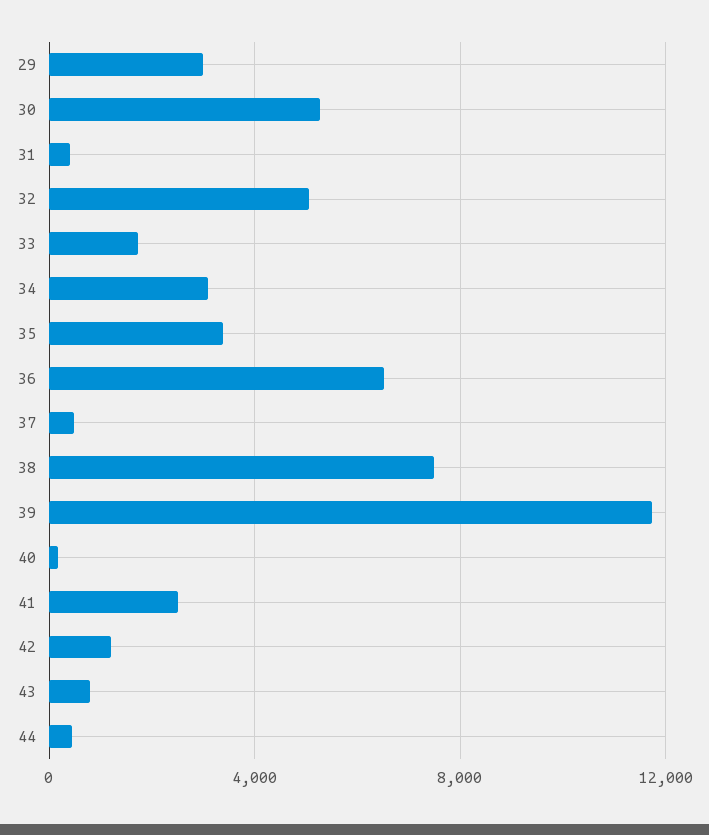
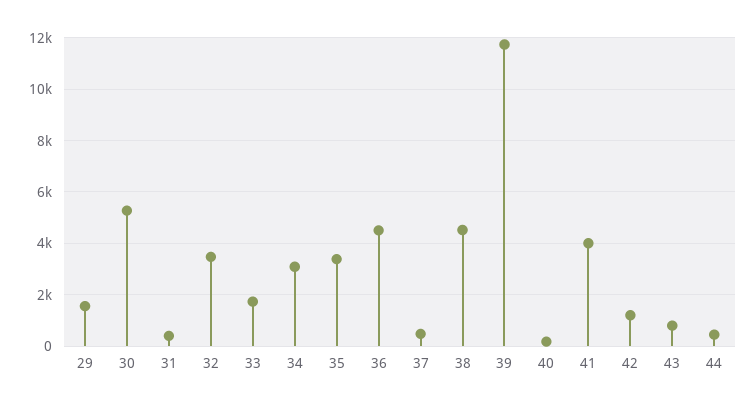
  {
-   "29": 3000,
+   "29": 1500,
    "30": 5250,
    "31": 500,
-   "32": 5000,
+   "32": 3500,
    "33": 1750,
    "34": 3000,
    "35": 3500,
-   "36": 6500,
+   "36": 4500,
    "37": 500,
-   "38": 7500,
+   "38": 4500,
    "39": 11750,
    "40": 250,
-   "41": 2500,
+   "41": 4000,
    "42": 1250,
    "43": 750,
    "44": 500
  }

